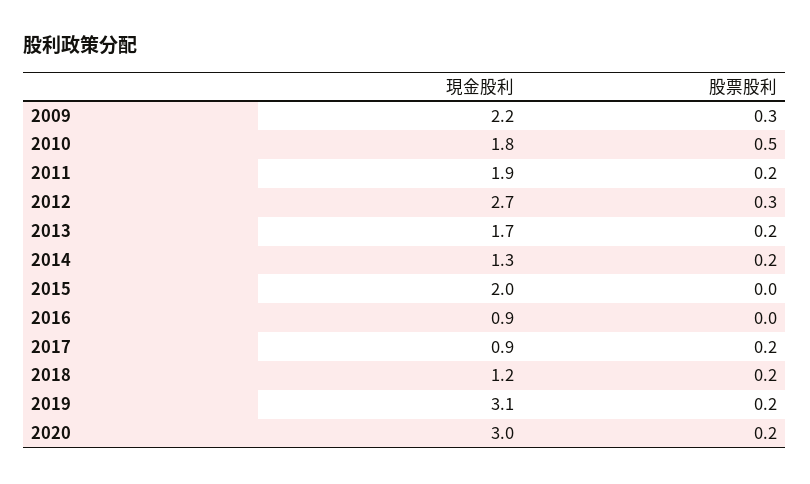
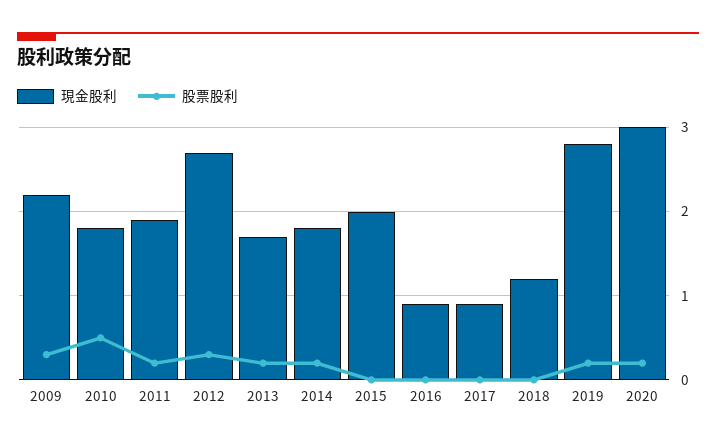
  {
    "現金股利": {
      "2009": 2.2,
      "2010": 1.8,
      "2011": 1.9,
      "2012": 2.7,
      "2013": 1.7,
-     "2014": 1.3,
+     "2014": 1.8,
      "2015": 2,
      "2016": 0.9,
      "2017": 0.9,
      "2018": 1.2,
-     "2019": 3.1,
+     "2019": 2.8,
      "2020": 3
    },
    "股票股利": {
      "2009": 0.3,
      "2010": 0.5,
      "2011": 0.2,
      "2012": 0.3,
      "2013": 0.2,
      "2014": 0.2,
      "2015": 0,
      "2016": 0,
-     "2017": 0.2,
+     "2017": 0,
-     "2018": 0.2,
+     "2018": 0,
      "2019": 0.2,
      "2020": 0.2
    }
  }

